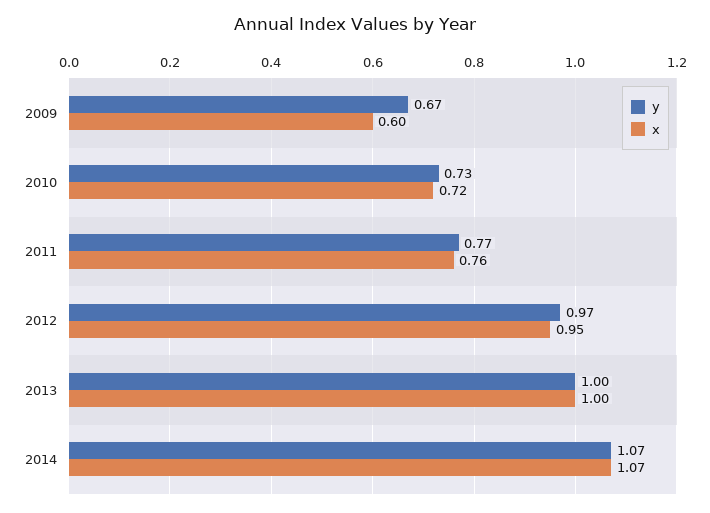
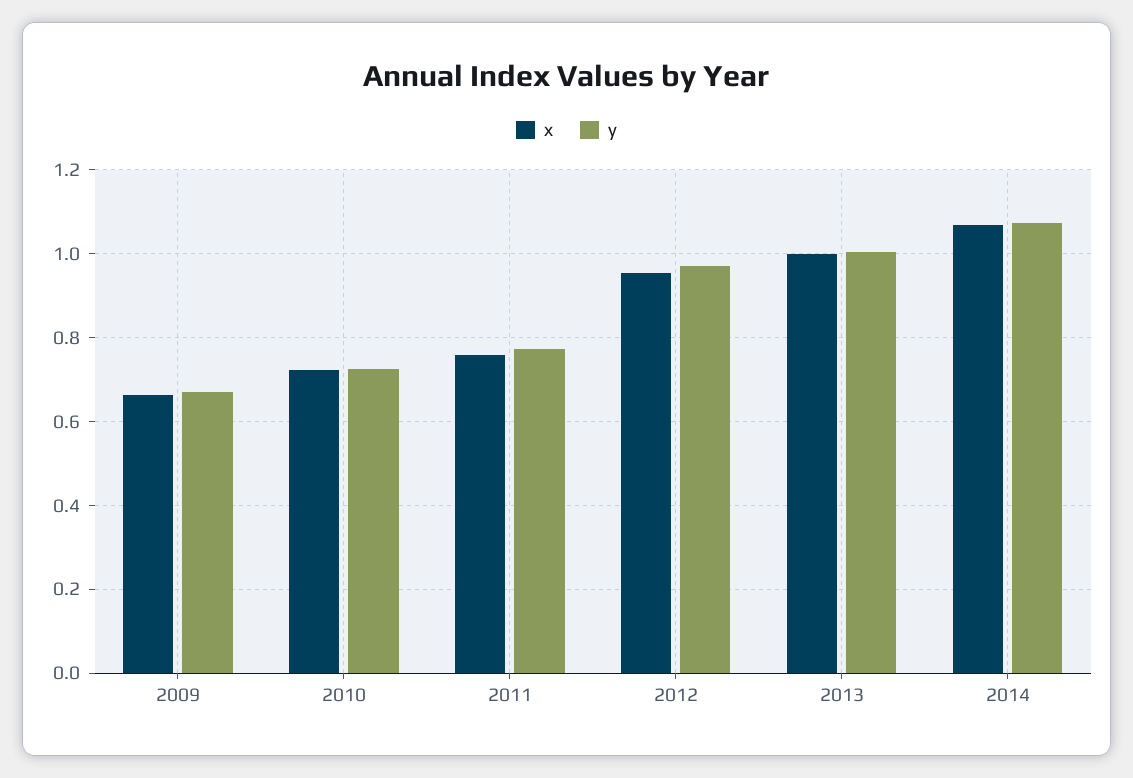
  {
    "y": {
      "2009": 0.67,
      "2010": 0.73,
      "2011": 0.77,
      "2012": 0.97,
      "2013": 1,
      "2014": 1.07
    },
    "x": {
-     "2009": 0.6,
+     "2009": 0.66,
      "2010": 0.72,
      "2011": 0.76,
      "2012": 0.95,
      "2013": 1,
      "2014": 1.07
    }
  }

